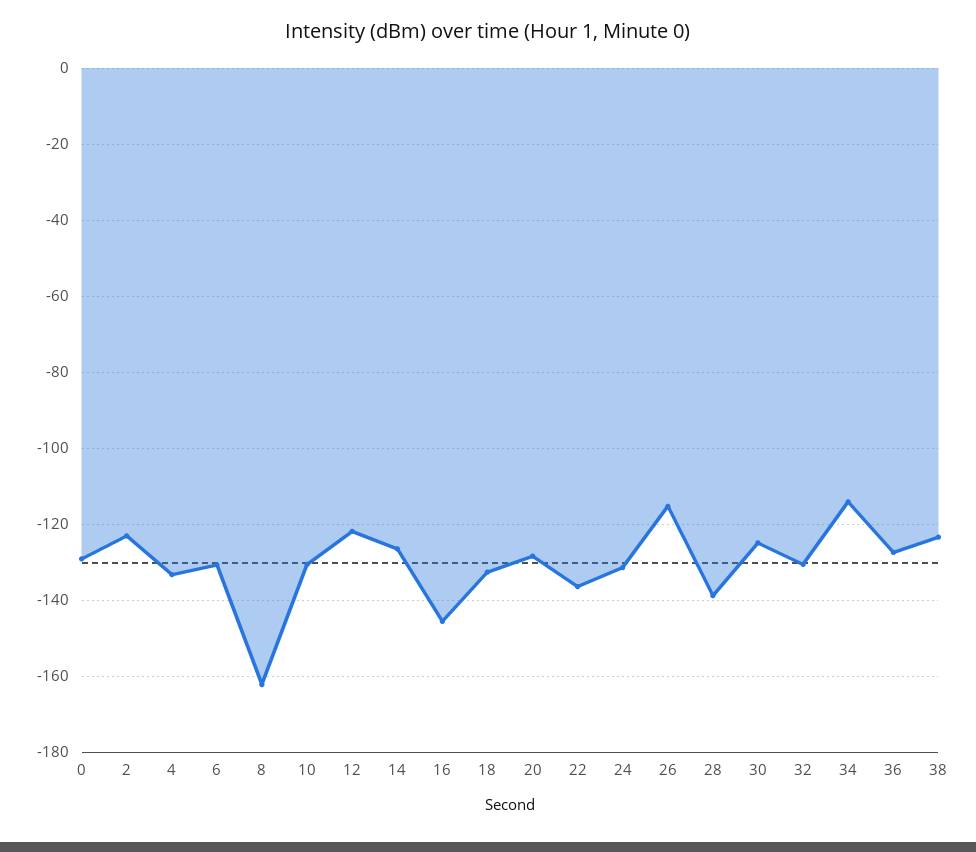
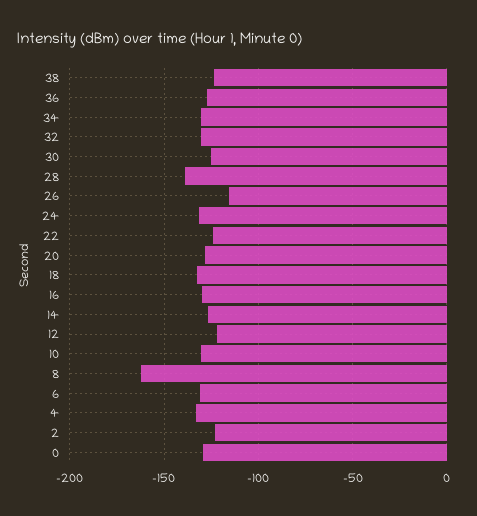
  {
    "0": -130,
    "2": -124,
    "4": -134,
    "6": -130,
    "8": -162,
    "10": -130,
    "12": -122,
    "14": -126,
-   "16": -146,
+   "16": -130,
    "18": -132,
    "20": -128,
-   "22": -136,
+   "22": -125,
    "24": -132,
    "26": -116,
    "28": -138,
    "30": -124,
    "32": -130,
-   "34": -114,
+   "34": -130,
    "36": -128,
    "38": -124
  }

